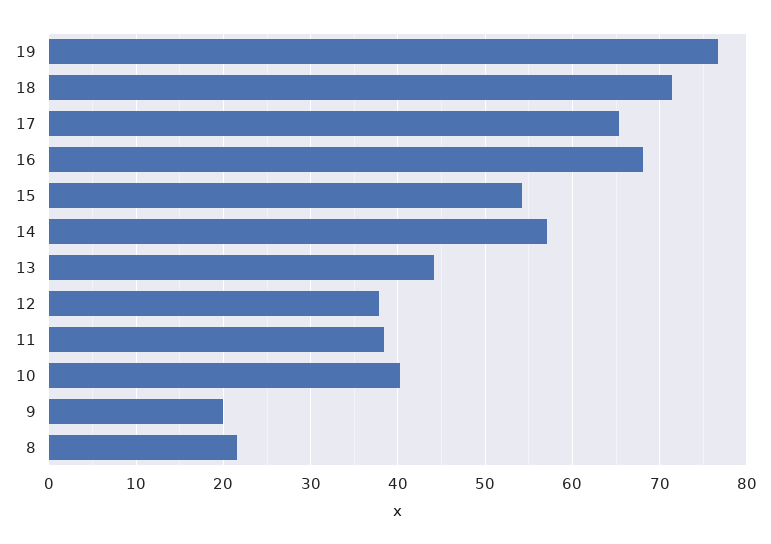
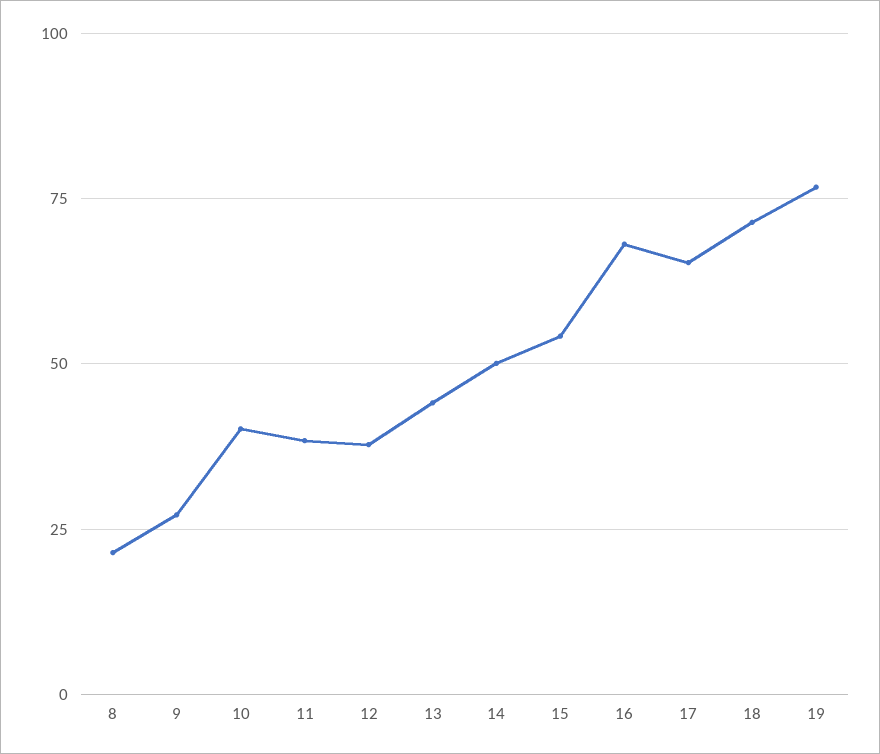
  {
    "19": 77,
    "18": 71,
    "17": 65,
    "16": 68,
    "15": 54,
-   "14": 57,
+   "14": 50,
    "13": 44,
    "12": 38,
    "11": 38,
    "10": 40,
-   "9": 20,
+   "9": 27.5,
    "8": 22
  }

